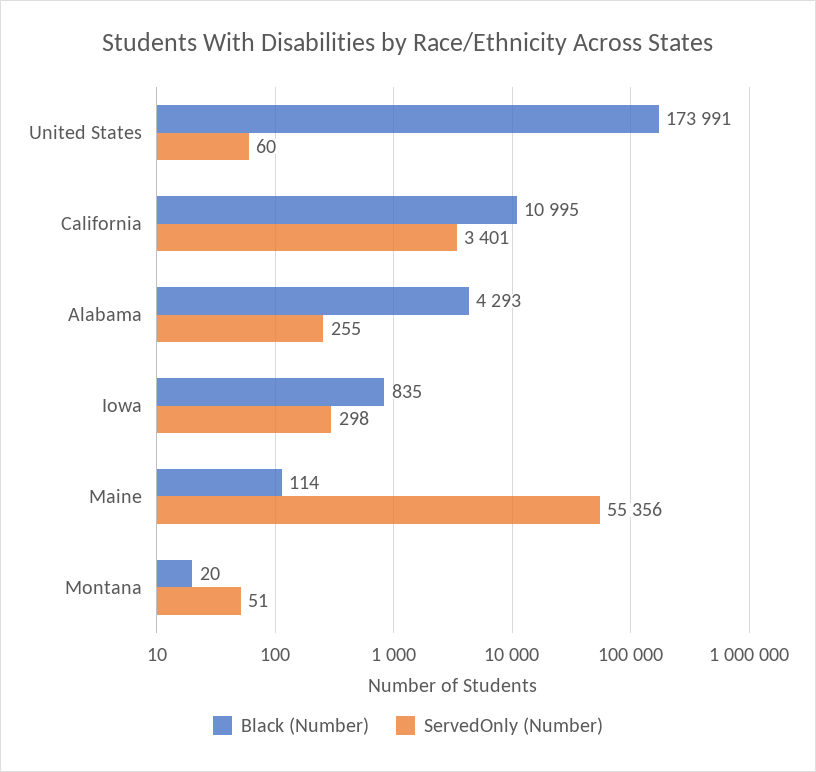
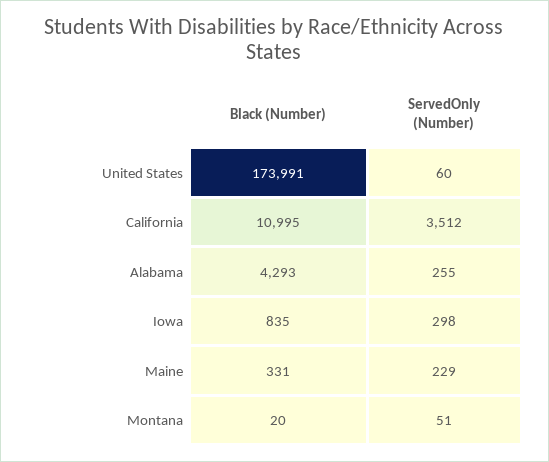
  {
    "Black (Number)": {
      "United States": 173991,
      "California": 10995,
      "Alabama": 4293,
      "Iowa": 835,
-     "Maine": 114,
+     "Maine": 331,
      "Montana": 20
    },
    "ServedOnly (Number)": {
      "United States": 60,
-     "California": 3401,
+     "California": 3512,
      "Alabama": 255,
      "Iowa": 298,
-     "Maine": 55356,
+     "Maine": 229,
      "Montana": 51
    }
  }

